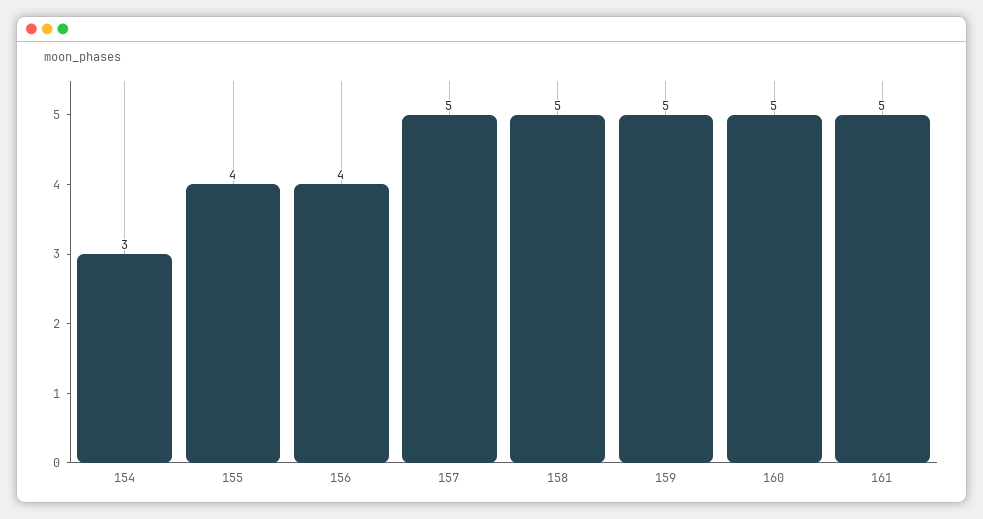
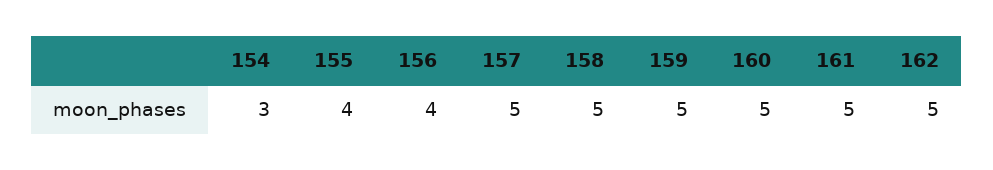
  {
    "154": 3,
    "155": 4,
    "156": 4,
    "157": 5,
    "158": 5,
    "159": 5,
    "160": 5,
-   "161": 5
+   "161": 5,
+   "162": 5
  }

